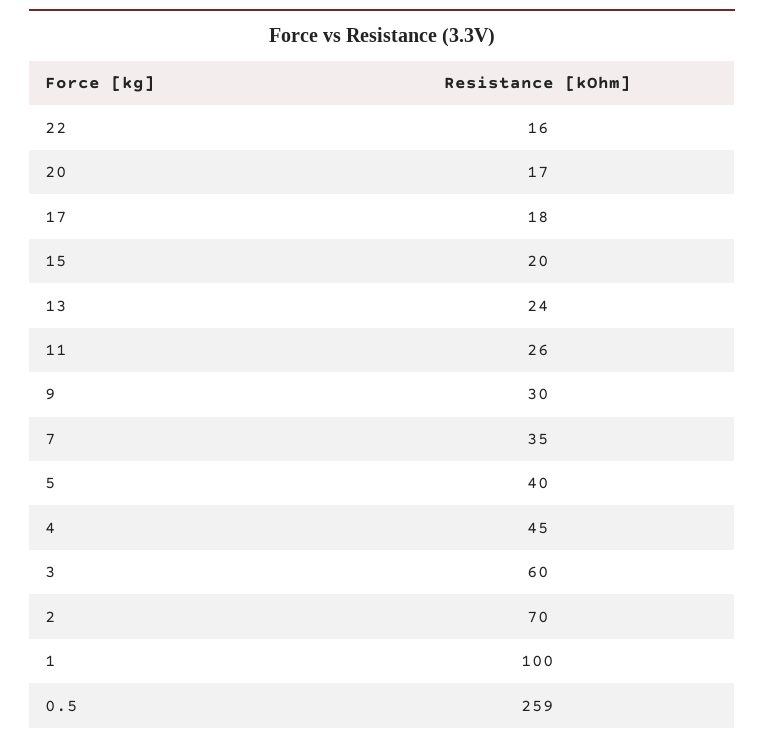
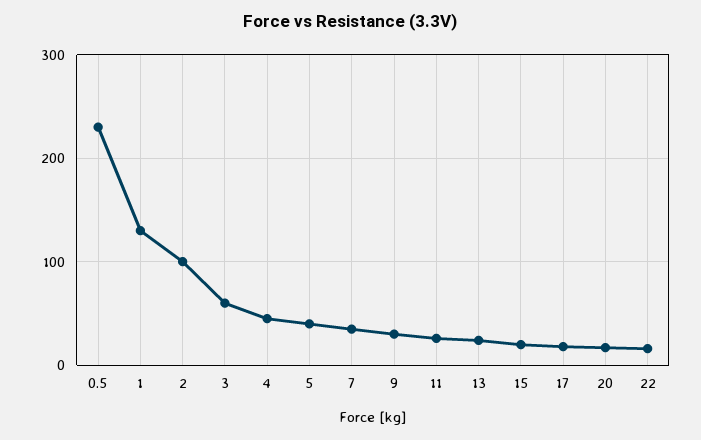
  {
    "22": 16,
    "20": 17,
    "17": 18,
    "15": 20,
    "13": 24,
    "11": 26,
    "9": 30,
    "7": 35,
    "5": 40,
    "4": 45,
    "3": 60,
-   "2": 70,
+   "2": 100,
-   "1": 100,
+   "1": 130,
-   "0.5": 259
+   "0.5": 230
  }

